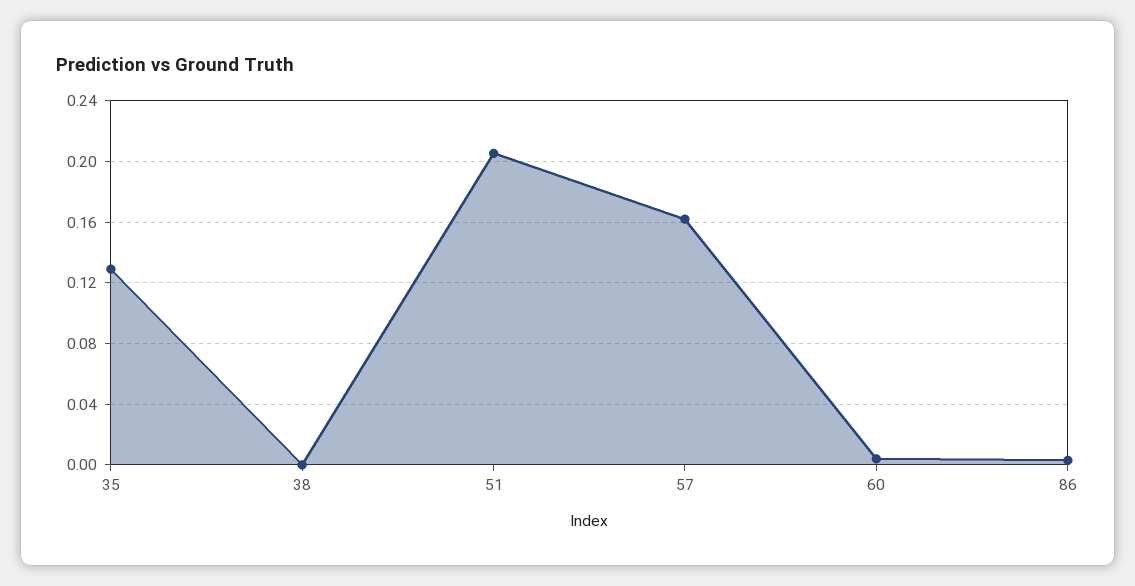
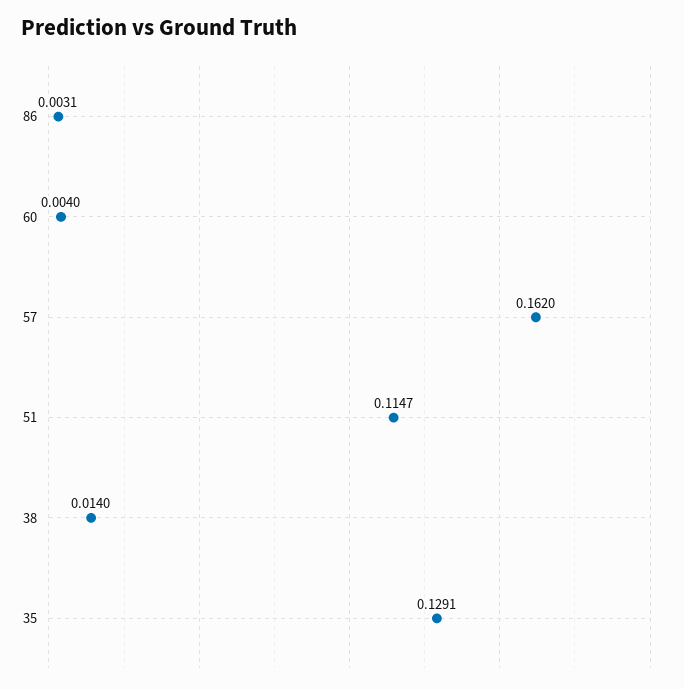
  {
    "35": 0.1291,
-   "38": 0,
+   "38": 0.014,
-   "51": 0.205,
+   "51": 0.1147,
    "57": 0.162,
    "60": 0.004,
    "86": 0.0031
  }

